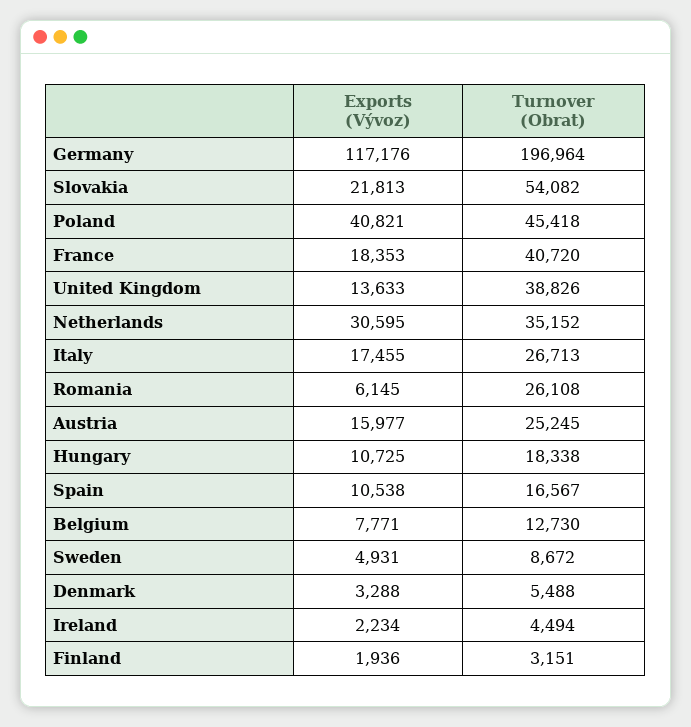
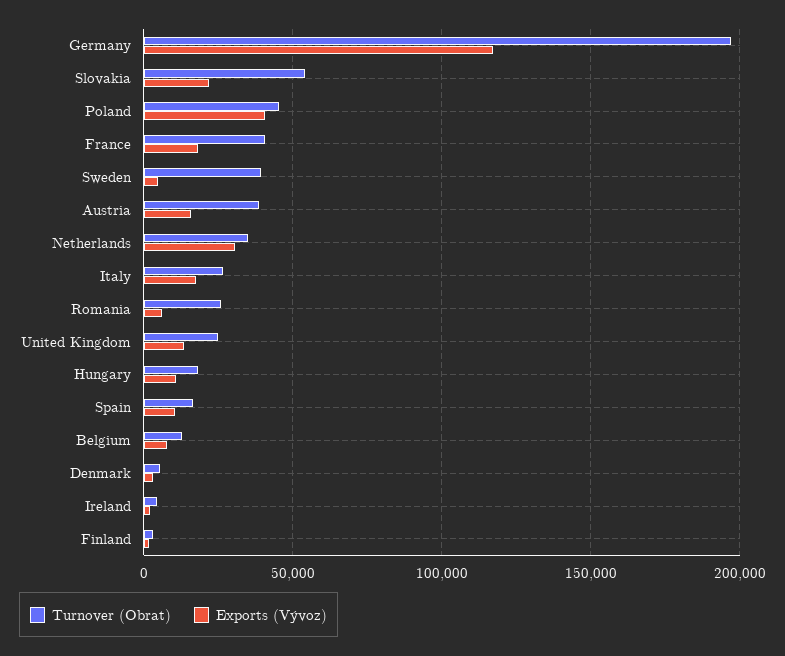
  {
    "Exports (Vývoz)": {
      "Germany": 117176,
      "Slovakia": 21813,
      "Poland": 40821,
      "France": 18353,
      "United Kingdom": 13633,
      "Netherlands": 30595,
      "Italy": 17455,
      "Romania": 6145,
      "Austria": 15977,
      "Hungary": 10725,
      "Spain": 10538,
      "Belgium": 7771,
      "Sweden": 4931,
      "Denmark": 3288,
      "Ireland": 2234,
      "Finland": 1936
    },
    "Turnover (Obrat)": {
      "Germany": 196964,
      "Slovakia": 54082,
      "Poland": 45418,
      "France": 40720,
-     "United Kingdom": 38826,
+     "United Kingdom": 25000,
      "Netherlands": 35152,
      "Italy": 26713,
      "Romania": 26108,
-     "Austria": 25245,
+     "Austria": 40000,
      "Hungary": 18338,
      "Spain": 16567,
      "Belgium": 12730,
-     "Sweden": 8672,
+     "Sweden": 40000,
      "Denmark": 5488,
      "Ireland": 4494,
      "Finland": 3151
    }
  }

